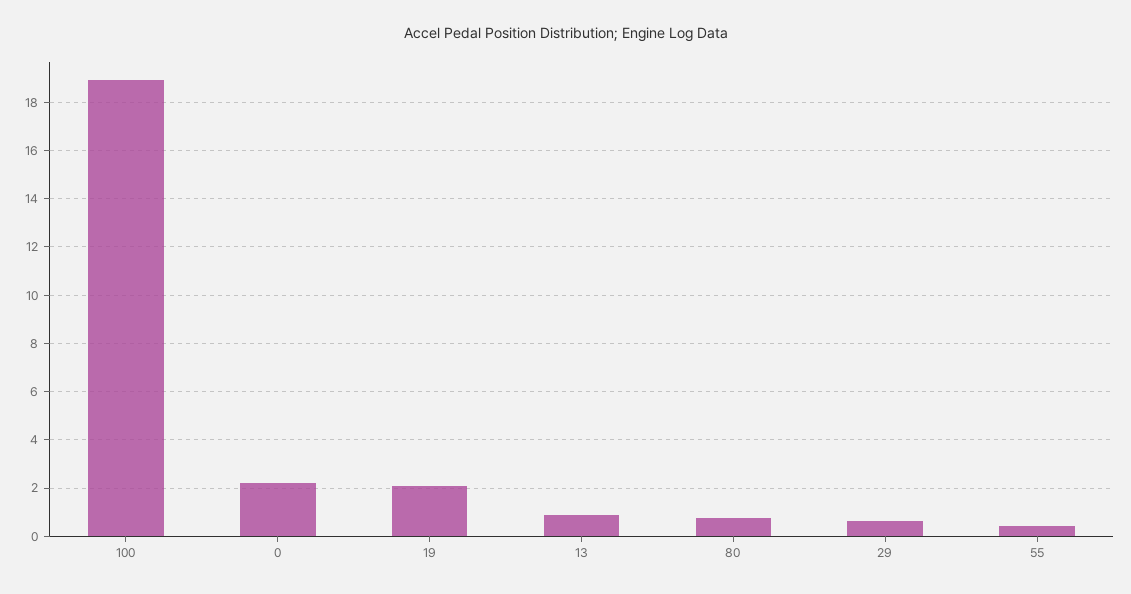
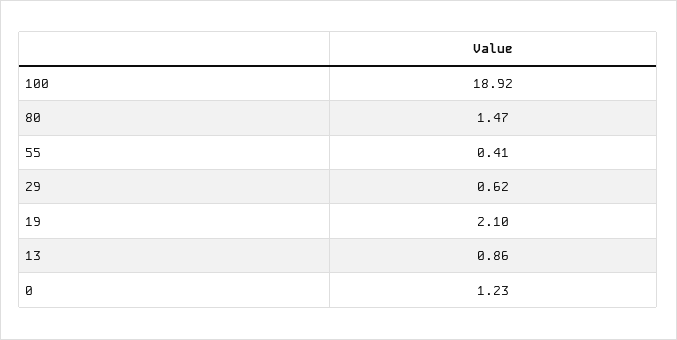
  {
    "100": 18.92,
-   "0": 2.25,
+   "0": 1.23,
    "19": 2.1,
    "13": 0.86,
-   "80": 0.75,
+   "80": 1.47,
    "29": 0.62,
    "55": 0.41
  }

